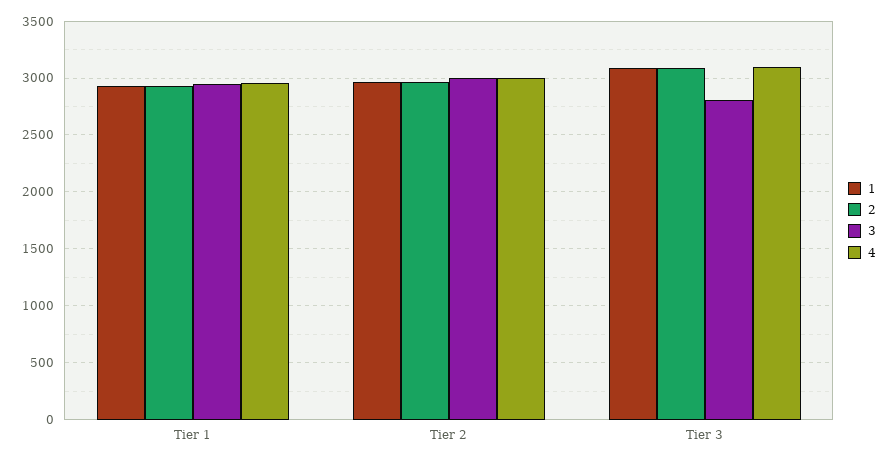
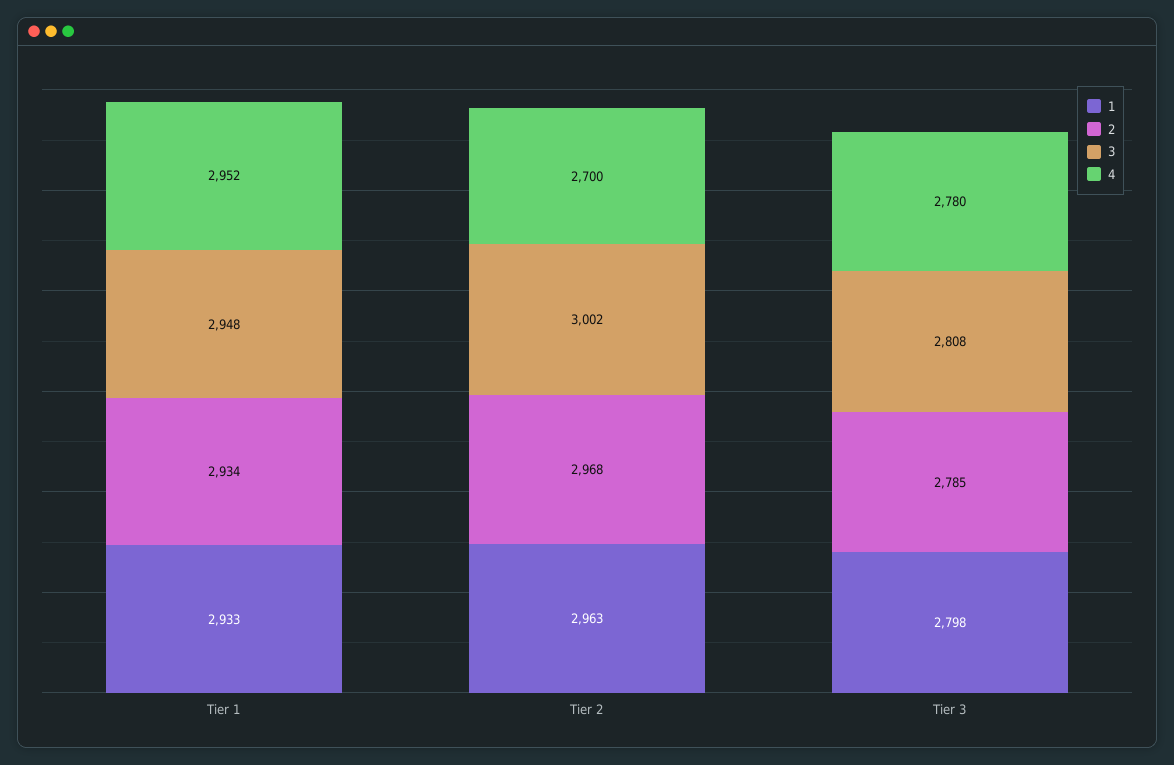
  {
    "1": {
      "Tier 1": 2933,
      "Tier 2": 2963,
-     "Tier 3": 3100
+     "Tier 3": 2798
    },
    "2": {
      "Tier 1": 2934,
      "Tier 2": 2968,
-     "Tier 3": 3100
+     "Tier 3": 2785
    },
    "3": {
      "Tier 1": 2948,
      "Tier 2": 3002,
      "Tier 3": 2808
    },
    "4": {
      "Tier 1": 2952,
-     "Tier 2": 3000,
+     "Tier 2": 2700,
-     "Tier 3": 3100
+     "Tier 3": 2780
    }
  }

